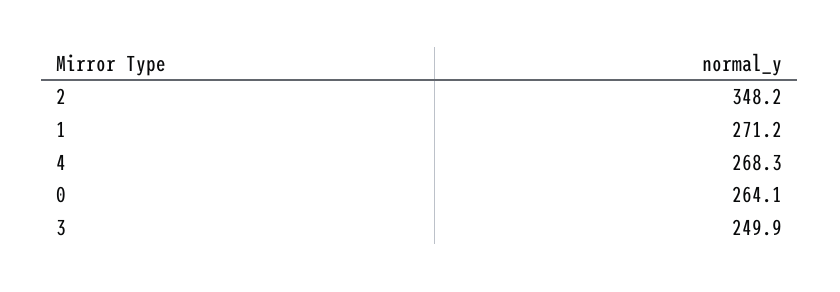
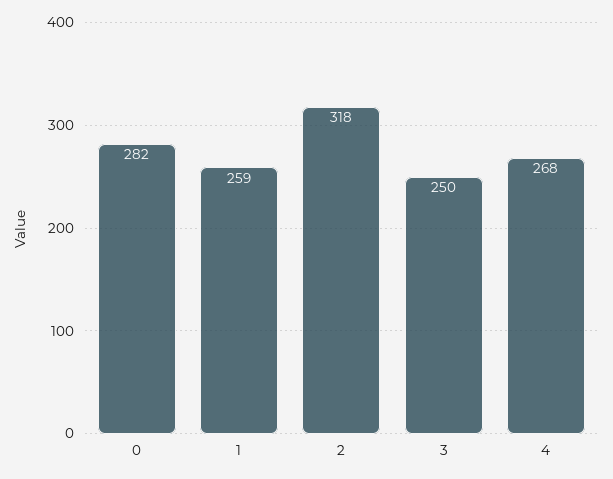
  {
-   "2": 348.2,
+   "2": 318,
-   "1": 271.2,
+   "1": 259,
    "4": 268.3,
-   "0": 264.1,
+   "0": 282,
    "3": 249.9
  }

